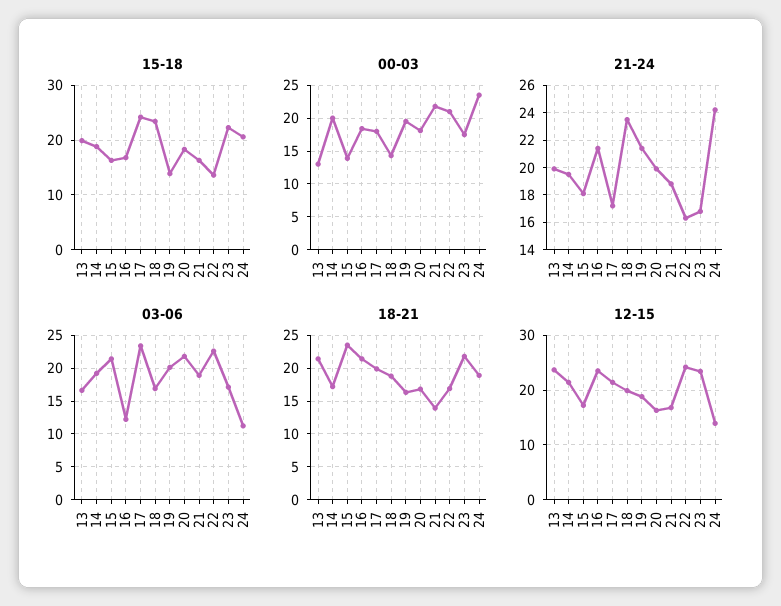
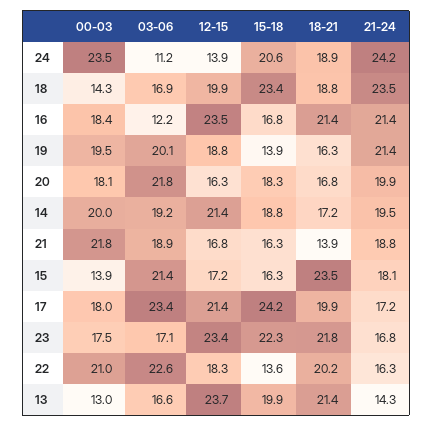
  {
    "15-18": {
      "13": 19.9,
      "14": 18.8,
      "15": 16.3,
      "16": 16.8,
      "17": 24.2,
      "18": 23.4,
      "19": 13.9,
      "20": 18.3,
      "21": 16.3,
      "22": 13.6,
      "23": 22.3,
      "24": 20.6
    },
    "00-03": {
      "13": 13,
      "14": 20,
      "15": 13.9,
      "16": 18.4,
      "17": 18,
      "18": 14.3,
      "19": 19.5,
      "20": 18.1,
      "21": 21.8,
      "22": 21,
      "23": 17.5,
      "24": 23.5
    },
    "21-24": {
-     "13": 20,
+     "13": 14.3,
      "14": 19.5,
      "15": 18.1,
      "16": 21.4,
      "17": 17.2,
      "18": 23.5,
      "19": 21.4,
      "20": 19.9,
      "21": 18.8,
      "22": 16.3,
      "23": 16.8,
      "24": 24.2
    },
    "03-06": {
      "13": 16.6,
      "14": 19.2,
      "15": 21.4,
      "16": 12.2,
      "17": 23.4,
      "18": 16.9,
      "19": 20.1,
      "20": 21.8,
      "21": 18.9,
      "22": 22.6,
      "23": 17.1,
      "24": 11.2
    },
    "18-21": {
      "13": 21.4,
      "14": 17.2,
      "15": 23.5,
      "16": 21.4,
      "17": 19.9,
      "18": 18.8,
      "19": 16.3,
      "20": 16.8,
      "21": 13.9,
-     "22": 17,
+     "22": 20.2,
      "23": 21.8,
      "24": 18.9
    },
    "12-15": {
      "13": 23.7,
      "14": 21.4,
      "15": 17.2,
      "16": 23.5,
      "17": 21.4,
      "18": 19.9,
      "19": 18.8,
      "20": 16.3,
      "21": 16.8,
-     "22": 24,
+     "22": 18.3,
      "23": 23.4,
      "24": 13.9
    }
  }

